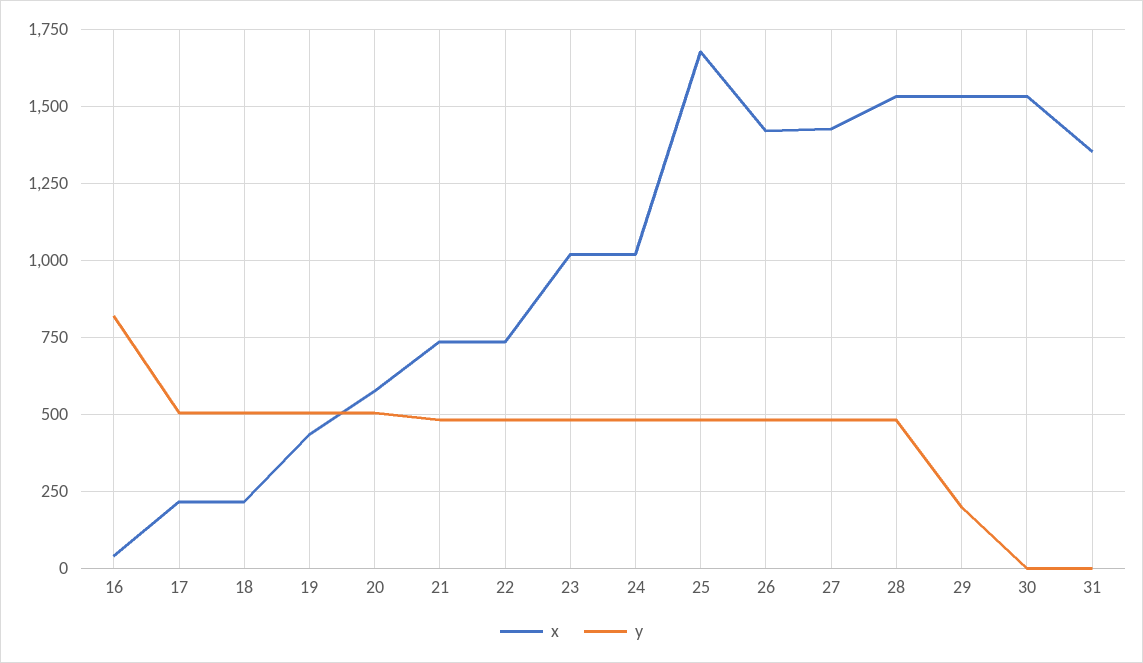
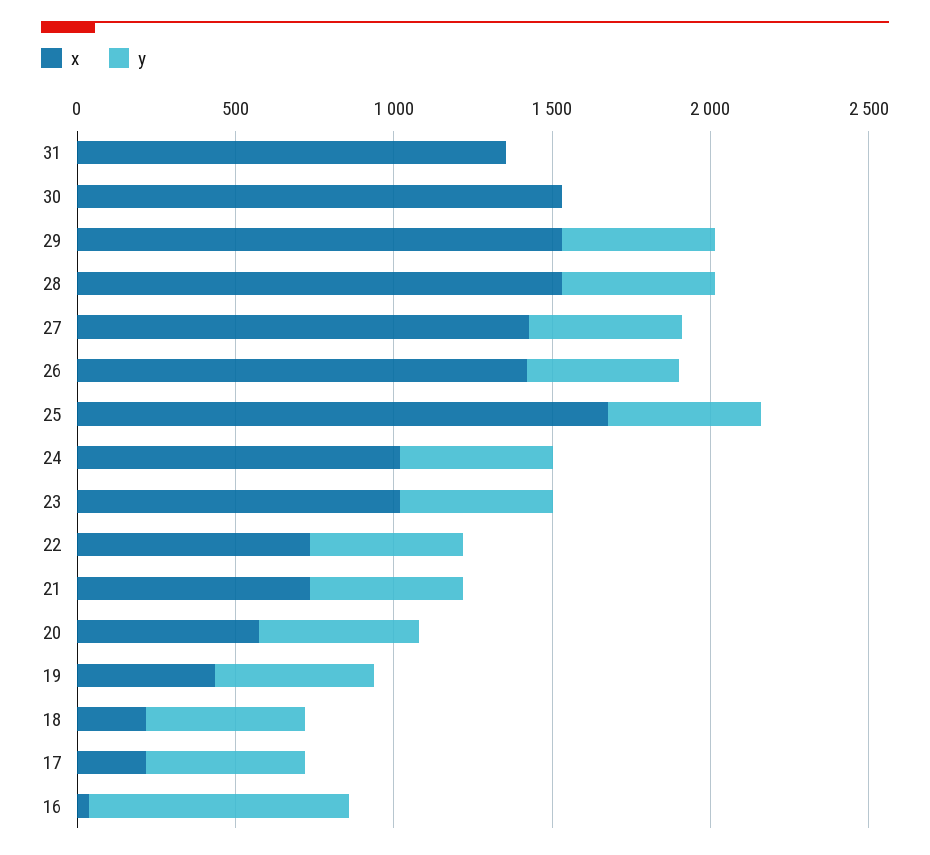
  {
    "x": {
      "16": 50,
      "17": 225,
      "18": 225,
      "19": 425,
      "20": 575,
      "21": 725,
      "22": 725,
      "23": 1025,
      "24": 1025,
      "25": 1675,
      "26": 1425,
      "27": 1425,
      "28": 1525,
      "29": 1525,
      "30": 1525,
      "31": 1350
    },
    "y": {
      "16": 825,
      "17": 500,
      "18": 500,
      "19": 500,
      "20": 500,
      "21": 475,
      "22": 475,
      "23": 475,
      "24": 475,
      "25": 475,
      "26": 475,
      "27": 475,
      "28": 475,
-     "29": 200,
+     "29": 500,
      "30": 0,
      "31": 0
    }
  }

